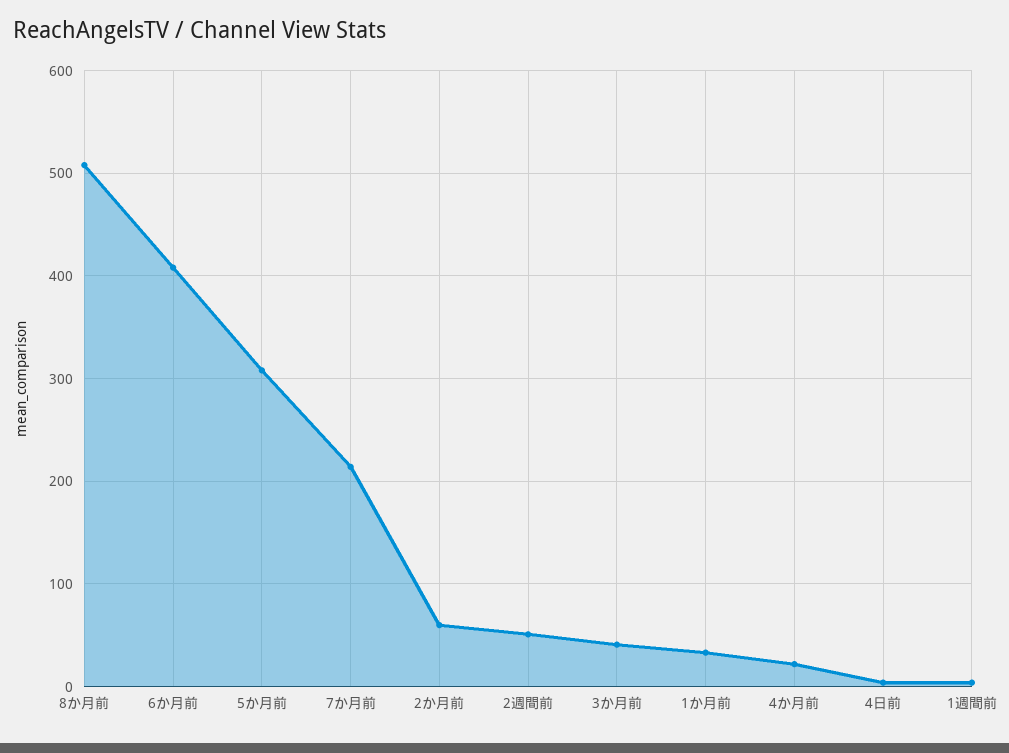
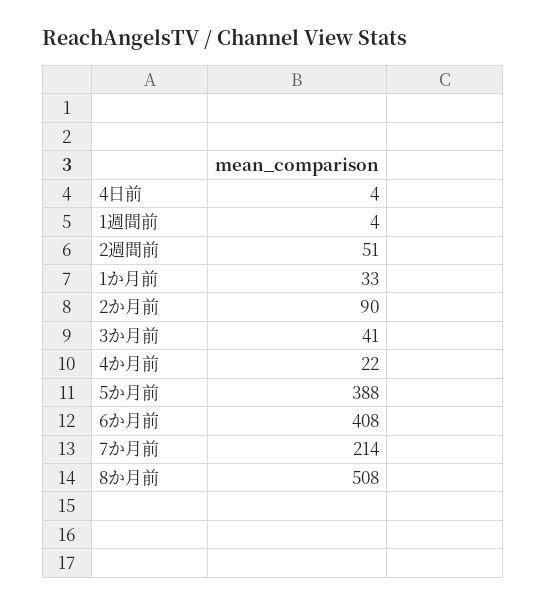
  {
    "8か月前": 508,
    "6か月前": 408,
-   "5か月前": 310,
+   "5か月前": 388,
    "7か月前": 214,
-   "2か月前": 60,
+   "2か月前": 90,
    "2週間前": 51,
    "3か月前": 41,
    "1か月前": 33,
    "4か月前": 22,
    "4日前": 4,
    "1週間前": 4
  }

